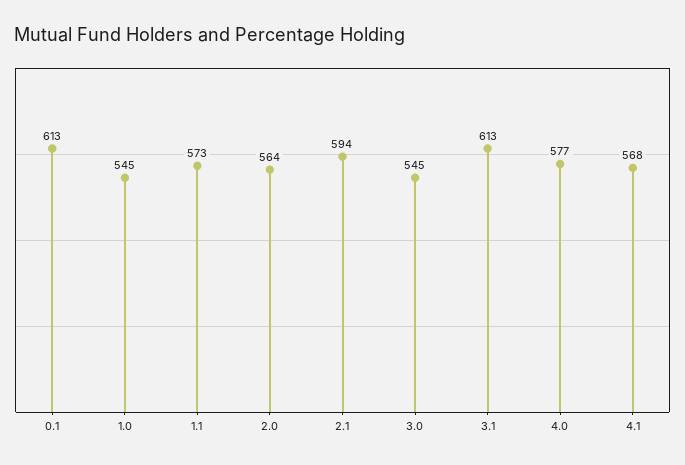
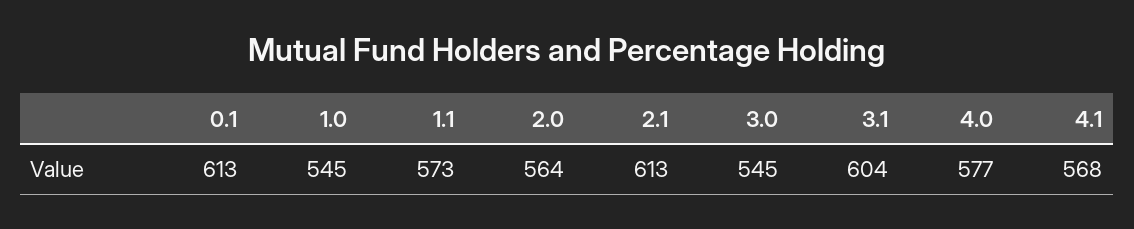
  {
    "0.1": 613,
    "1.0": 545,
    "1.1": 573,
    "2.0": 564,
-   "2.1": 594,
+   "2.1": 613,
    "3.0": 545,
-   "3.1": 613,
+   "3.1": 604,
    "4.0": 577,
    "4.1": 568
  }

